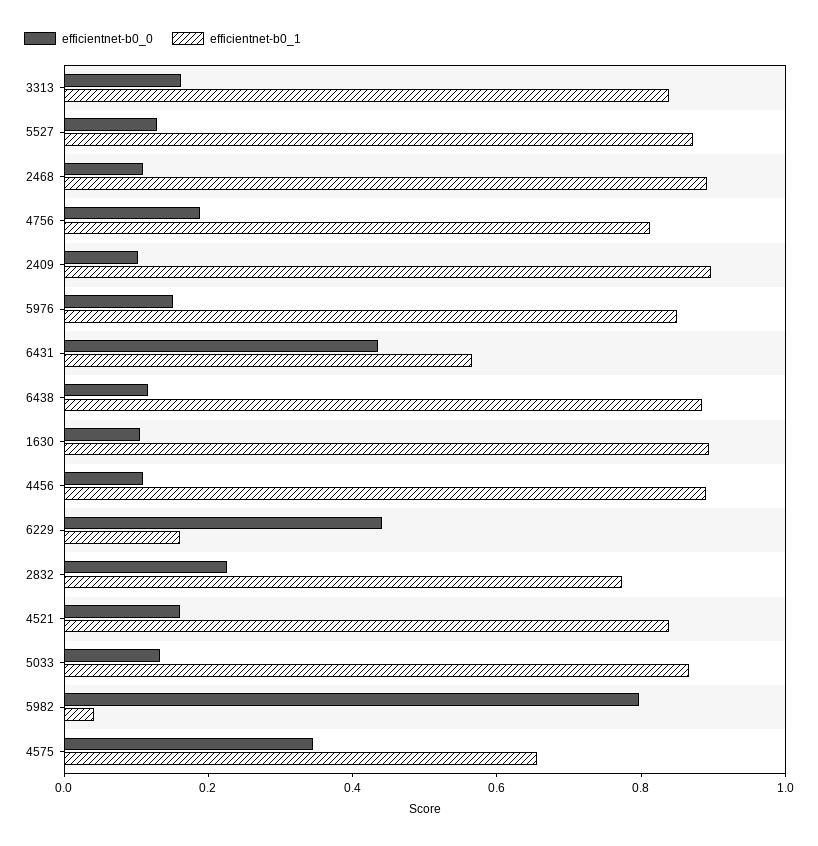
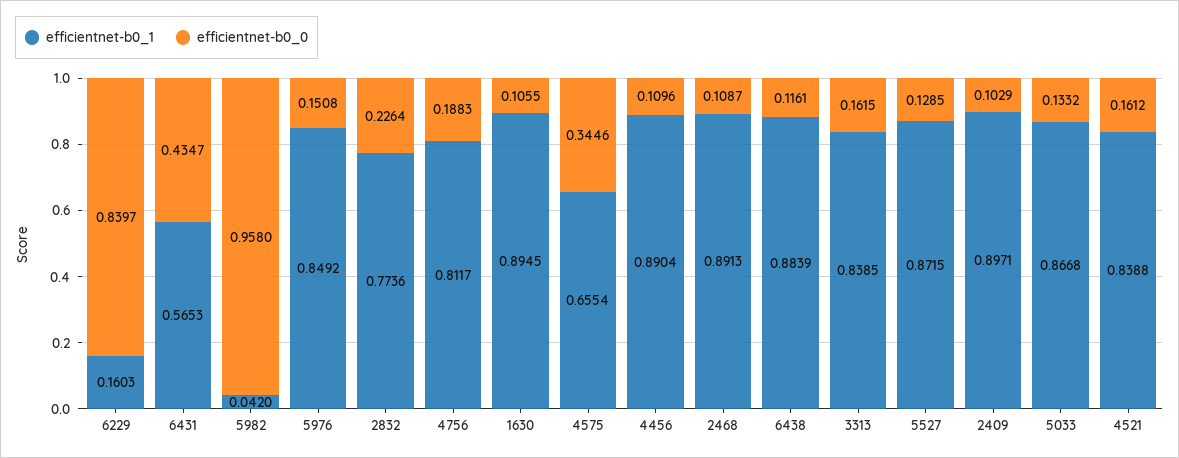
  {
    "efficientnet-b0_0": {
      "3313": 0.1615,
      "5527": 0.1285,
      "2468": 0.1087,
      "4756": 0.1883,
      "2409": 0.1029,
      "5976": 0.1508,
      "6431": 0.4347,
      "6438": 0.1161,
      "1630": 0.1055,
      "4456": 0.1096,
-     "6229": 0.45,
+     "6229": 0.8397,
      "2832": 0.2264,
      "4521": 0.1612,
      "5033": 0.1332,
-     "5982": 0.8,
+     "5982": 0.958,
      "4575": 0.3446
    },
    "efficientnet-b0_1": {
      "3313": 0.8385,
      "5527": 0.8715,
      "2468": 0.8913,
      "4756": 0.8117,
      "2409": 0.8971,
      "5976": 0.8492,
      "6431": 0.5653,
      "6438": 0.8839,
      "1630": 0.8945,
      "4456": 0.8904,
      "6229": 0.1603,
      "2832": 0.7736,
      "4521": 0.8388,
      "5033": 0.8668,
      "5982": 0.042,
      "4575": 0.6554
    }
  }

